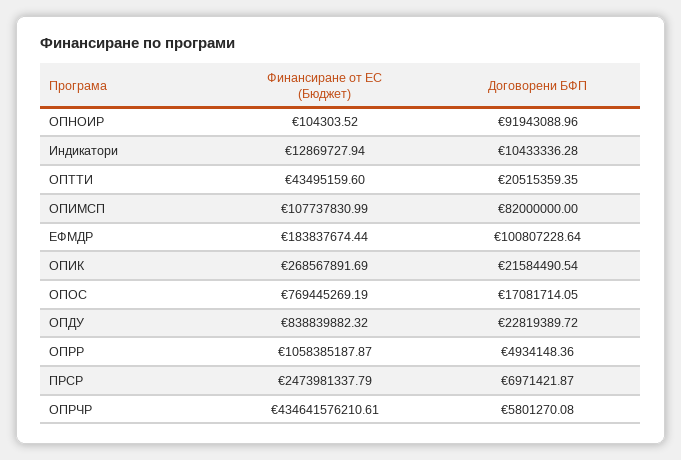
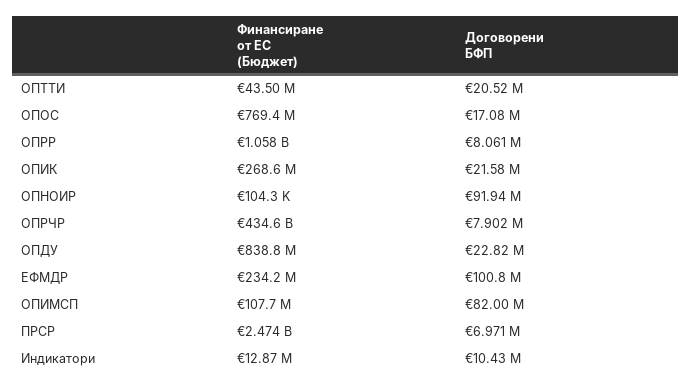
  {
    "Финансиране от ЕС (Бюджет)": {
      "ОПНОИР": 104303.52,
      "Индикатори": 12869727.94,
      "ОПТТИ": 43495159.6,
      "ОПИМСП": 107737830.99,
-     "ЕФМДР": 183837674.44,
+     "ЕФМДР": 234200000,
      "ОПИК": 268567891.69,
      "ОПОС": 769445269.19,
      "ОПДУ": 838839882.32,
      "ОПРР": 1058385187.87,
      "ПРСР": 2473981337.79,
      "ОПРЧР": 434641576210.61
    },
    "Договорени БФП": {
      "ОПНОИР": 91943088.96,
      "Индикатори": 10433336.28,
      "ОПТТИ": 20515359.35,
      "ОПИМСП": 82000000,
      "ЕФМДР": 100807228.64,
      "ОПИК": 21584490.54,
      "ОПОС": 17081714.05,
      "ОПДУ": 22819389.72,
-     "ОПРР": 4934148.36,
+     "ОПРР": 8061000,
      "ПРСР": 6971421.87,
-     "ОПРЧР": 5801270.08
+     "ОПРЧР": 7902000
    }
  }

